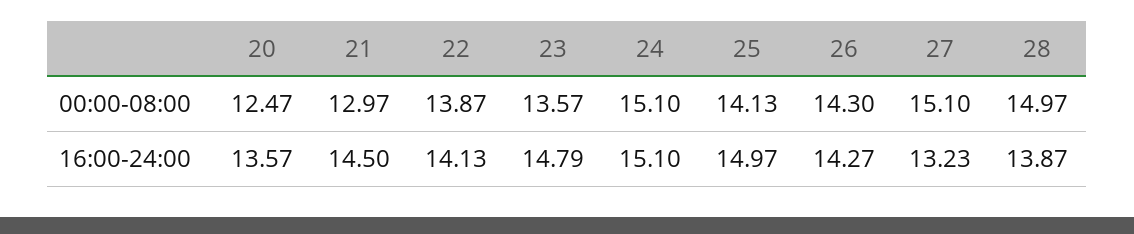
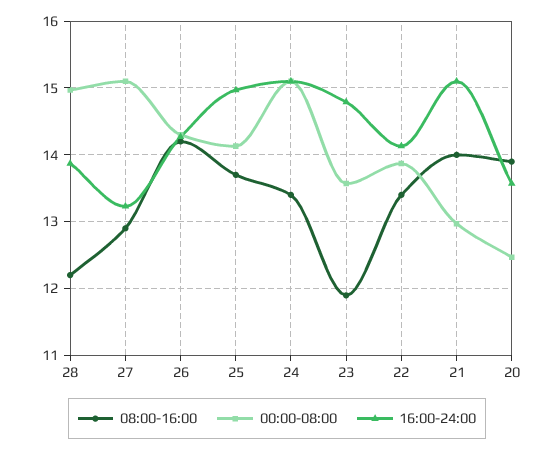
  {
    "00:00-08:00": {
      "20": 12.47,
      "21": 12.97,
      "22": 13.87,
      "23": 13.57,
      "24": 15.1,
      "25": 14.13,
      "26": 14.3,
      "27": 15.1,
      "28": 14.97
    },
    "16:00-24:00": {
      "20": 13.57,
-     "21": 14.5,
+     "21": 15.1,
      "22": 14.13,
      "23": 14.79,
      "24": 15.1,
      "25": 14.97,
      "26": 14.27,
      "27": 13.23,
      "28": 13.87
-   }
+   },
+   "08:00-16:00": {
+     "28": 12.2,
+     "27": 12.9,
+     "26": 14.2,
+     "25": 13.7,
+     "24": 13.4,
+     "23": 11.9,
+     "22": 13.4,
+     "21": 14,
+     "20": 13.9
+   }
  }

